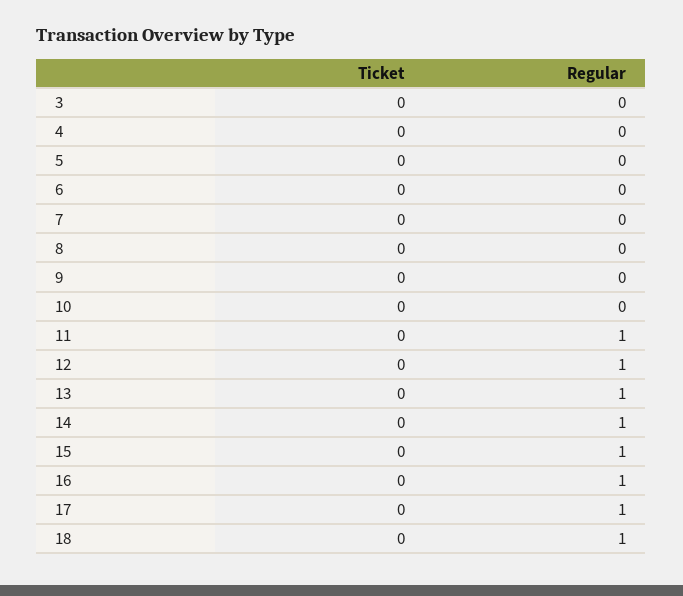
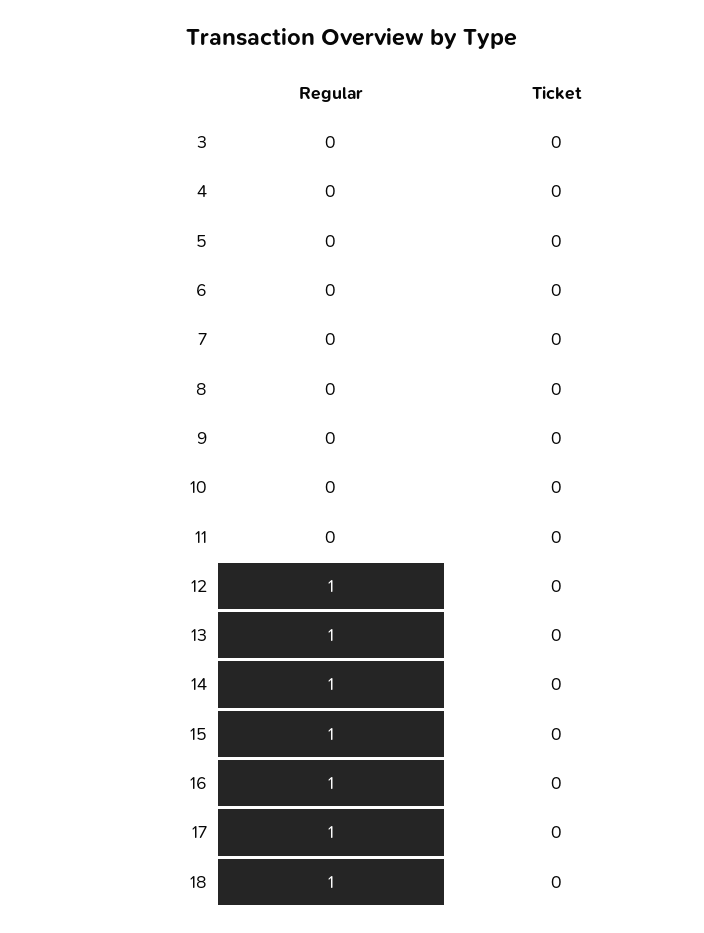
  {
    "Ticket": {
      "3": 0,
      "4": 0,
      "5": 0,
      "6": 0,
      "7": 0,
      "8": 0,
      "9": 0,
      "10": 0,
      "11": 0,
      "12": 0,
      "13": 0,
      "14": 0,
      "15": 0,
      "16": 0,
      "17": 0,
      "18": 0
    },
    "Regular": {
      "3": 0,
      "4": 0,
      "5": 0,
      "6": 0,
      "7": 0,
      "8": 0,
      "9": 0,
      "10": 0,
-     "11": 1,
+     "11": 0,
      "12": 1,
      "13": 1,
      "14": 1,
      "15": 1,
      "16": 1,
      "17": 1,
      "18": 1
    }
  }

